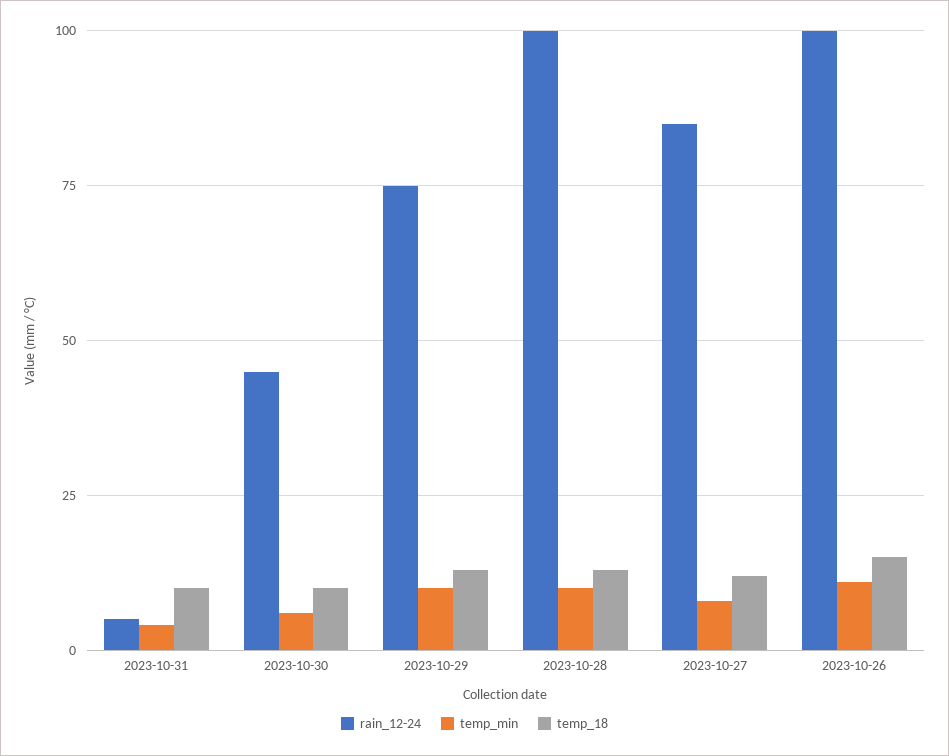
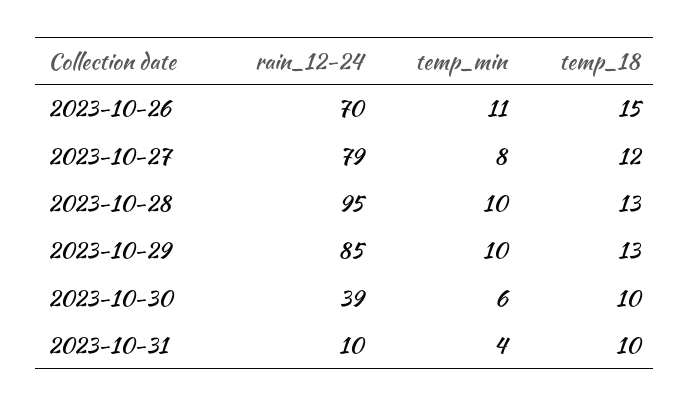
  {
    "rain_12-24": {
-     "2023-10-31": 5,
+     "2023-10-31": 10,
-     "2023-10-30": 45,
+     "2023-10-30": 39,
-     "2023-10-29": 75,
+     "2023-10-29": 85,
-     "2023-10-28": 100,
+     "2023-10-28": 95,
-     "2023-10-27": 85,
+     "2023-10-27": 79,
-     "2023-10-26": 100
+     "2023-10-26": 70
    },
    "temp_min": {
      "2023-10-31": 4,
      "2023-10-30": 6,
      "2023-10-29": 10,
      "2023-10-28": 10,
      "2023-10-27": 8,
      "2023-10-26": 11
    },
    "temp_18": {
      "2023-10-31": 10,
      "2023-10-30": 10,
      "2023-10-29": 13,
      "2023-10-28": 13,
      "2023-10-27": 12,
      "2023-10-26": 15
    }
  }

